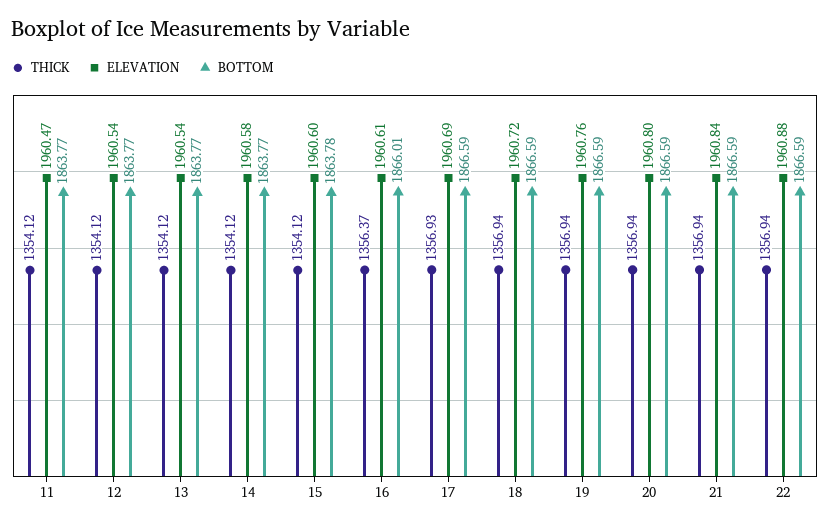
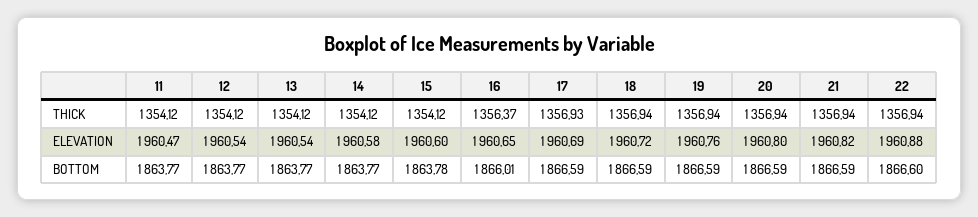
  {
    "THICK": {
      "11": 1354.12,
      "12": 1354.12,
      "13": 1354.12,
      "14": 1354.12,
      "15": 1354.12,
      "16": 1356.37,
      "17": 1356.93,
      "18": 1356.94,
      "19": 1356.94,
      "20": 1356.94,
      "21": 1356.94,
      "22": 1356.94
    },
    "ELEVATION": {
      "11": 1960.47,
      "12": 1960.54,
      "13": 1960.54,
      "14": 1960.58,
      "15": 1960.6,
-     "16": 1960.61,
+     "16": 1960.65,
      "17": 1960.69,
      "18": 1960.72,
      "19": 1960.76,
      "20": 1960.8,
-     "21": 1960.84,
+     "21": 1960.82,
      "22": 1960.88
    },
    "BOTTOM": {
      "11": 1863.77,
      "12": 1863.77,
      "13": 1863.77,
      "14": 1863.77,
      "15": 1863.78,
      "16": 1866.01,
      "17": 1866.59,
      "18": 1866.59,
      "19": 1866.59,
      "20": 1866.59,
      "21": 1866.59,
-     "22": 1866.59
+     "22": 1866.6
    }
  }

